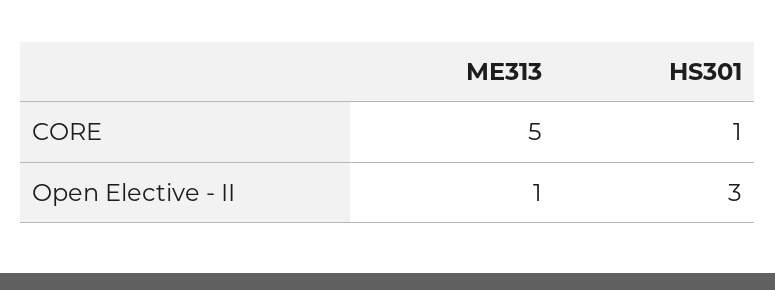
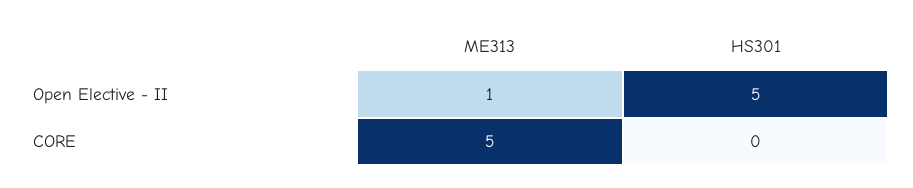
  {
    "ME313": {
      "CORE": 5,
      "Open Elective - II": 1
    },
    "HS301": {
-     "CORE": 1,
+     "CORE": 0,
-     "Open Elective - II": 3
+     "Open Elective - II": 5
    }
  }

